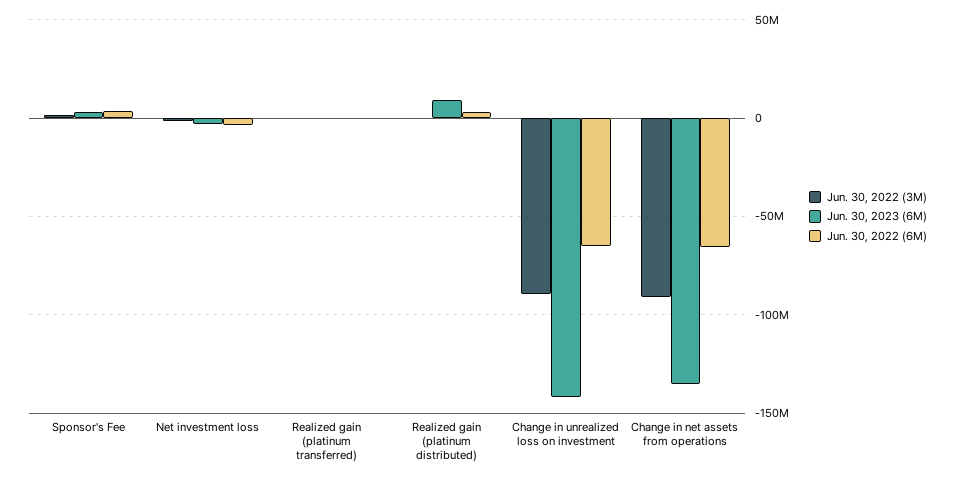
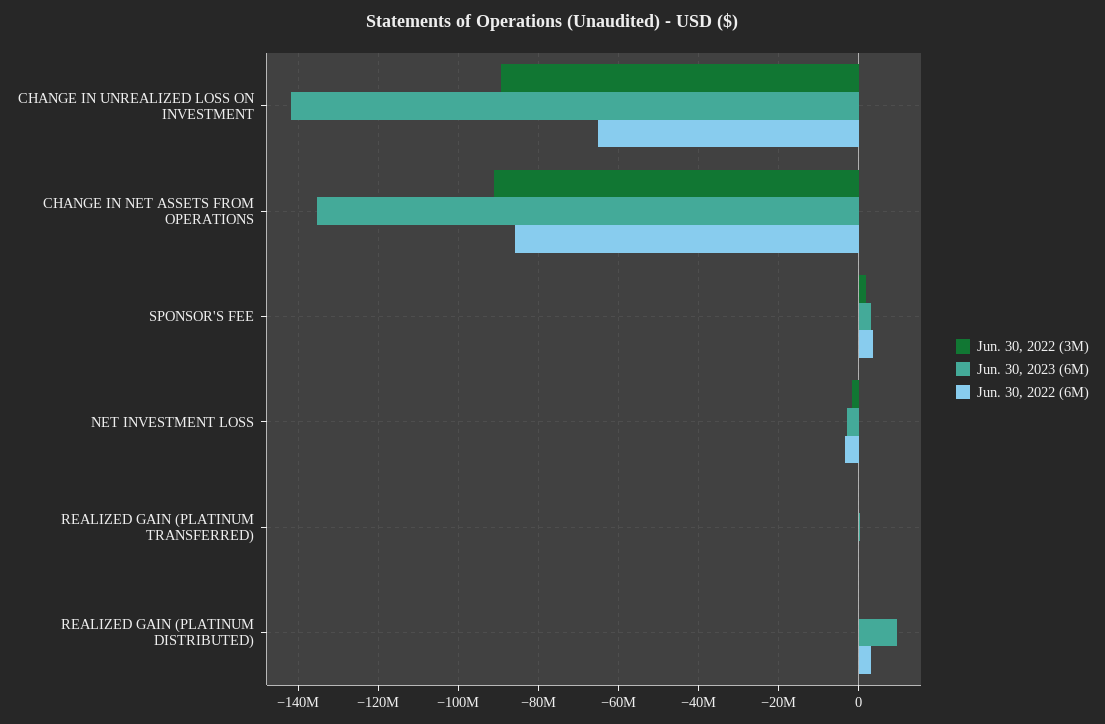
  {
    "Jun. 30, 2022 (3M)": {
      "Sponsor's Fee": 2000000,
      "Net investment loss": -2000000,
      "Realized gain (platinum transferred)": 0,
      "Realized gain (platinum distributed)": 0,
      "Change in unrealized loss on investment": -90000000,
      "Change in net assets from operations": -92000000
    },
    "Jun. 30, 2023 (6M)": {
      "Sponsor's Fee": 2000000,
      "Net investment loss": -2000000,
      "Realized gain (platinum transferred)": 0,
      "Realized gain (platinum distributed)": 10000000,
      "Change in unrealized loss on investment": -142000000,
      "Change in net assets from operations": -136000000
    },
    "Jun. 30, 2022 (6M)": {
      "Sponsor's Fee": 4000000,
      "Net investment loss": -4000000,
      "Realized gain (platinum transferred)": 0,
      "Realized gain (platinum distributed)": 2000000,
      "Change in unrealized loss on investment": -66000000,
-     "Change in net assets from operations": -65000000
+     "Change in net assets from operations": -86000000
    }
  }

